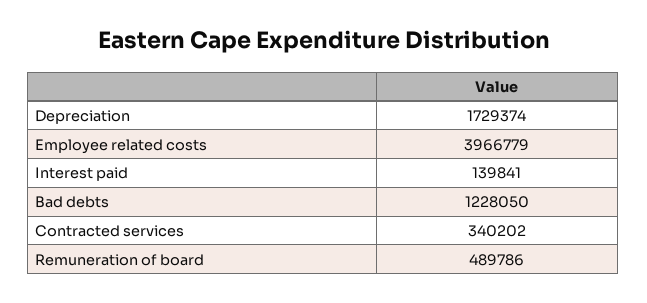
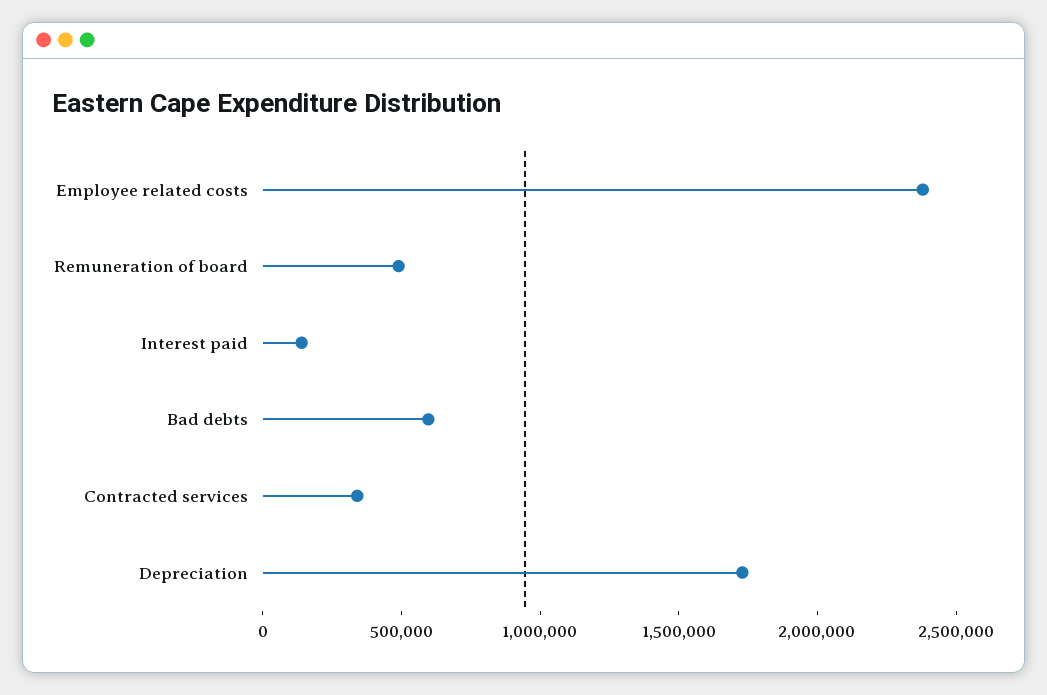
  {
    "Depreciation": 1729374,
-   "Employee related costs": 3966779,
+   "Employee related costs": 2400000,
    "Interest paid": 139841,
-   "Bad debts": 1228050,
+   "Bad debts": 600000,
    "Contracted services": 340202,
    "Remuneration of board": 489786
  }

